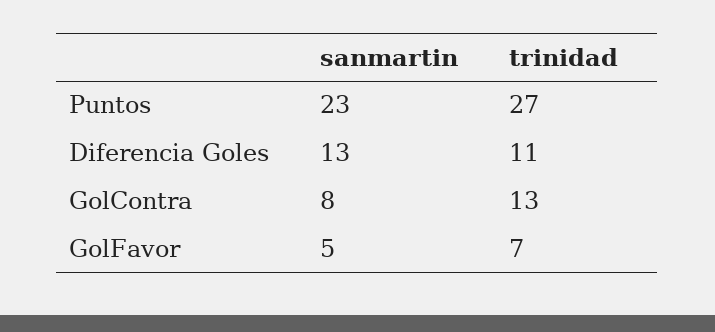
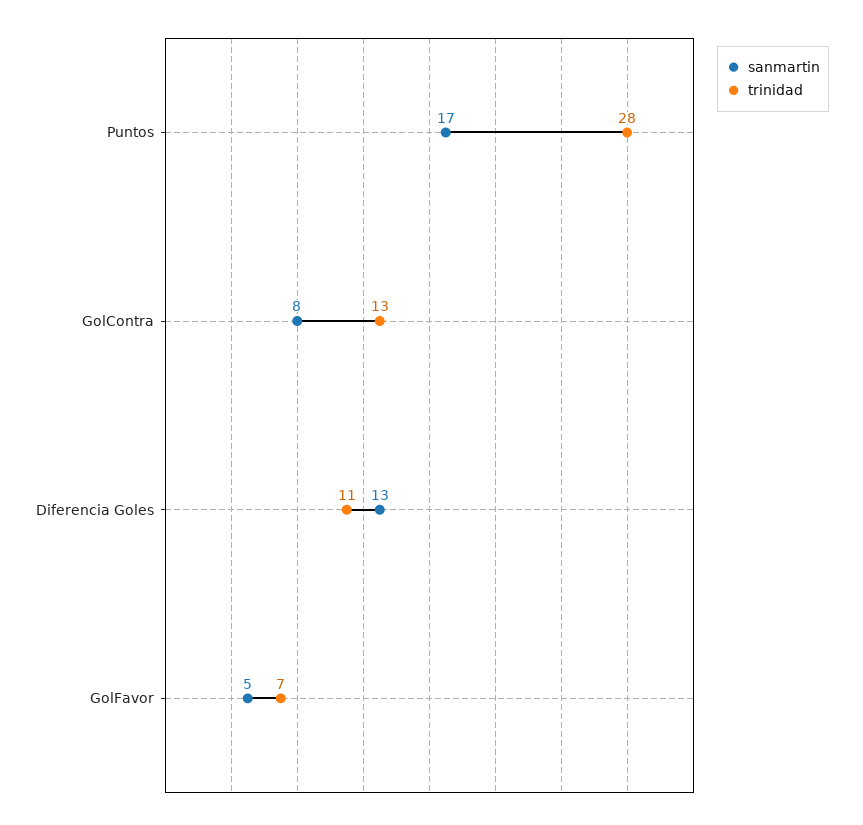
  {
    "sanmartin": {
-     "Puntos": 23,
+     "Puntos": 17,
      "Diferencia Goles": 13,
      "GolContra": 8,
      "GolFavor": 5
    },
    "trinidad": {
-     "Puntos": 27,
+     "Puntos": 28,
      "Diferencia Goles": 11,
      "GolContra": 13,
      "GolFavor": 7
    }
  }

